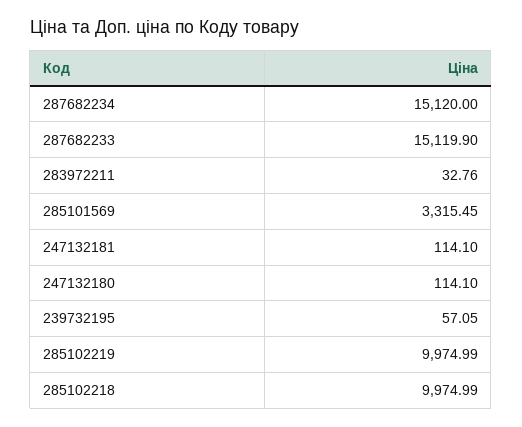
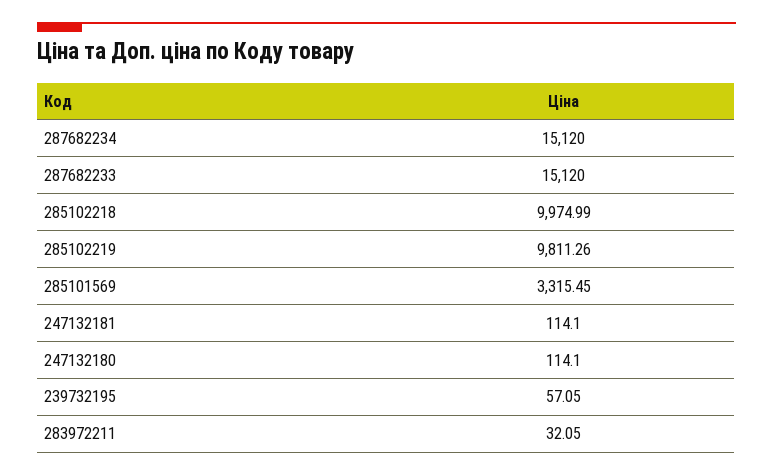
  {
    "287682234": 15120,
-   "287682233": 15119.9,
+   "287682233": 15120,
-   "283972211": 32.76,
+   "283972211": 32.05,
    "285101569": 3315.45,
    "247132181": 114.1,
    "247132180": 114.1,
    "239732195": 57.05,
-   "285102219": 9974.99,
+   "285102219": 9811.26,
    "285102218": 9974.99
  }

